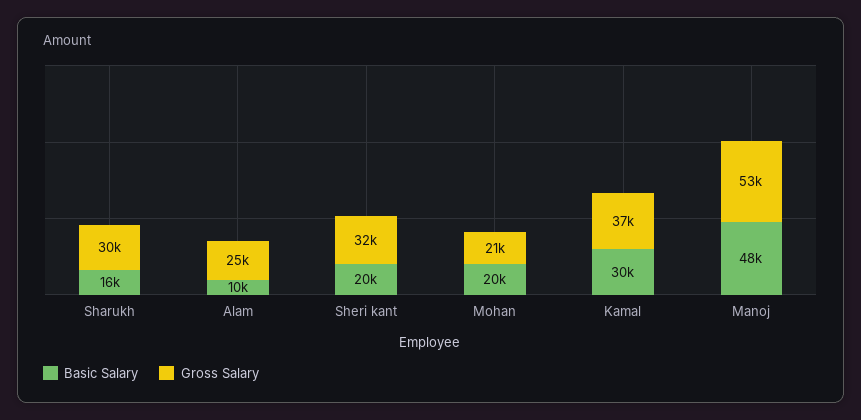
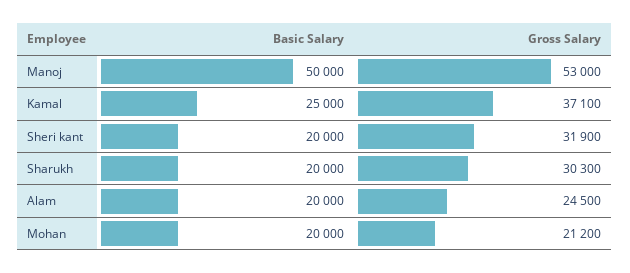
  {
    "Basic Salary": {
-     "Sharukh": 16000,
+     "Sharukh": 20000,
-     "Alam": 10000,
+     "Alam": 20000,
      "Sheri kant": 20000,
      "Mohan": 20000,
-     "Kamal": 30000,
+     "Kamal": 25000,
-     "Manoj": 48000
+     "Manoj": 50000
    },
    "Gross Salary": {
      "Sharukh": 30300,
      "Alam": 24500,
      "Sheri kant": 31900,
      "Mohan": 21200,
      "Kamal": 37100,
      "Manoj": 53000
    }
  }

